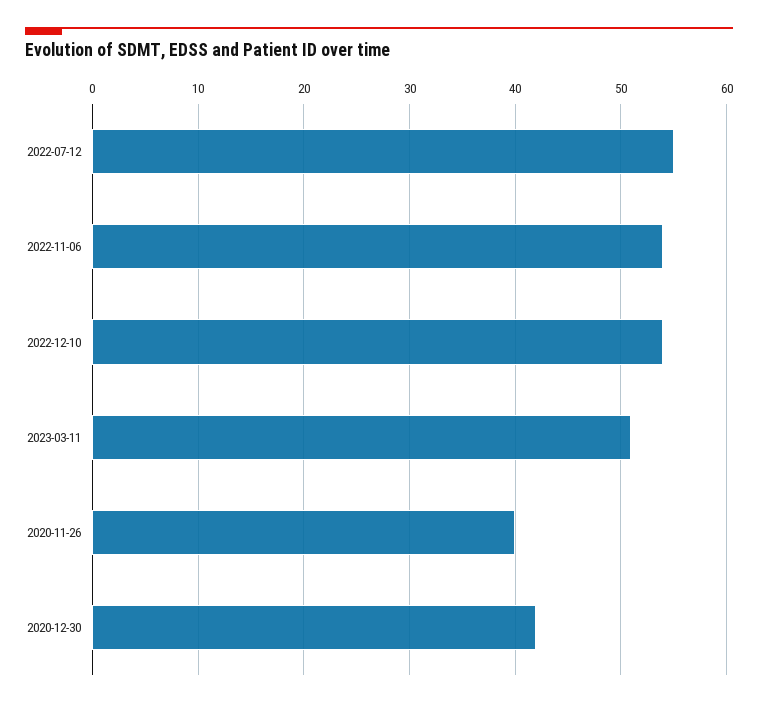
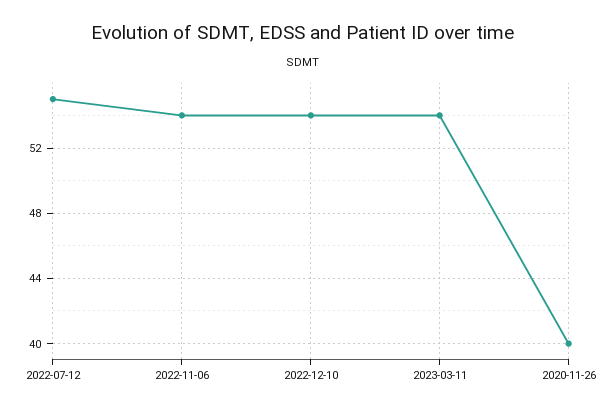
  {
    "2022-07-12": 55,
    "2022-11-06": 54,
    "2022-12-10": 54,
-   "2023-03-11": 51,
+   "2023-03-11": 54,
-   "2020-11-26": 40,
+   "2020-11-26": 40
-   "2020-12-30": 42
  }

